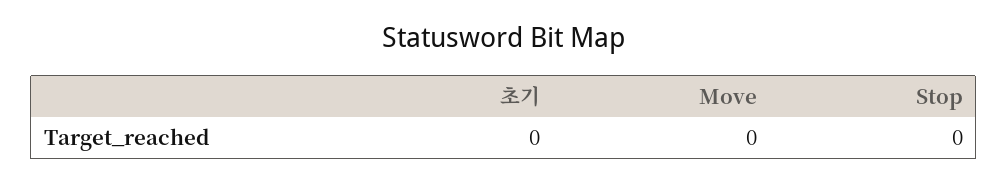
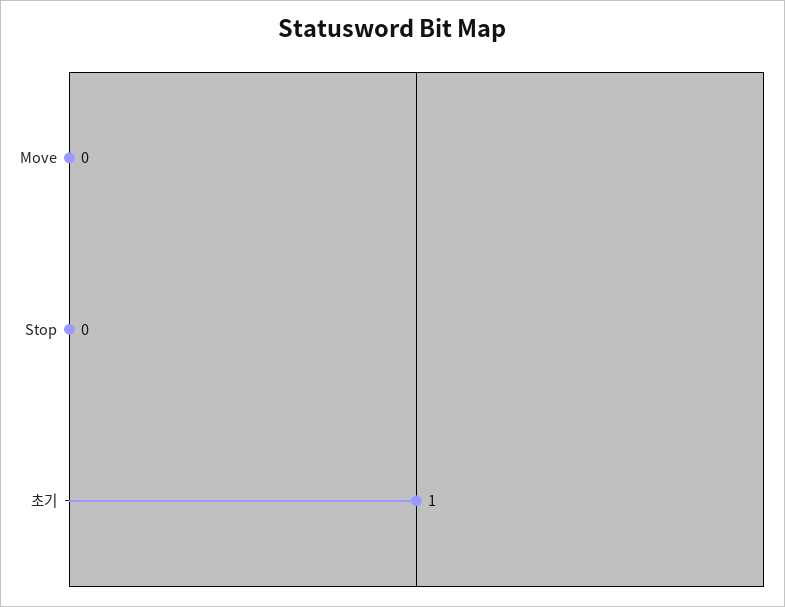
  {
-   "초기": 0,
+   "초기": 1,
    "Move": 0,
    "Stop": 0
  }

